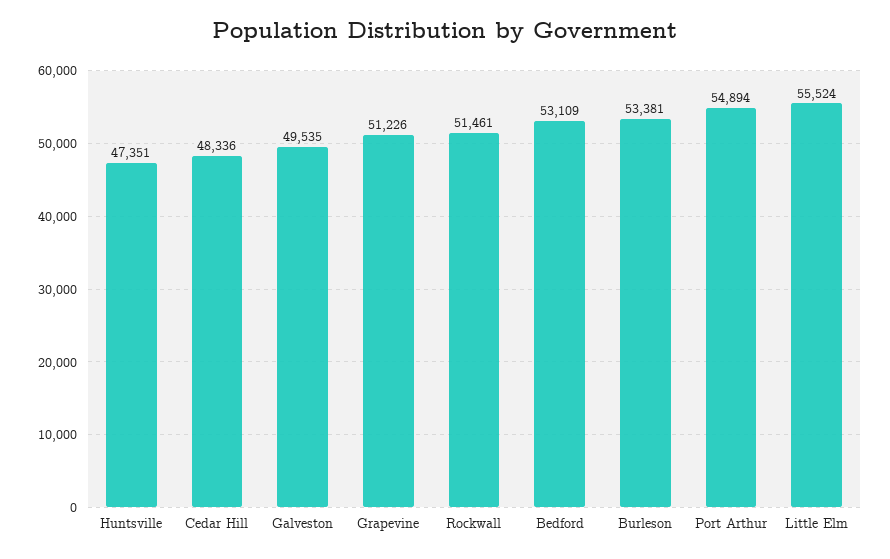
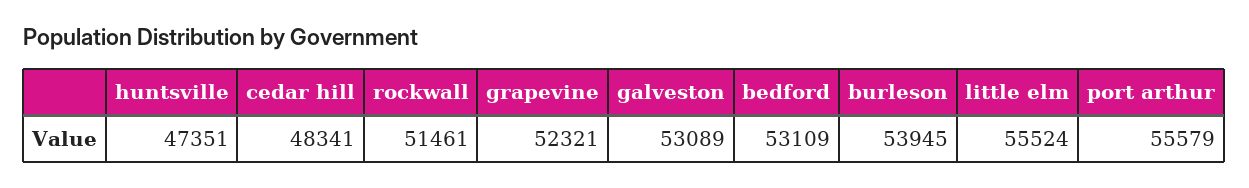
  {
    "Huntsville": 47351,
-   "Cedar Hill": 48336,
+   "Cedar Hill": 48341,
-   "Galveston": 49535,
+   "Galveston": 53089,
-   "Grapevine": 51226,
+   "Grapevine": 52321,
    "Rockwall": 51461,
    "Bedford": 53109,
-   "Burleson": 53381,
+   "Burleson": 53945,
-   "Port Arthur": 54894,
+   "Port Arthur": 55579,
    "Little Elm": 55524
  }

